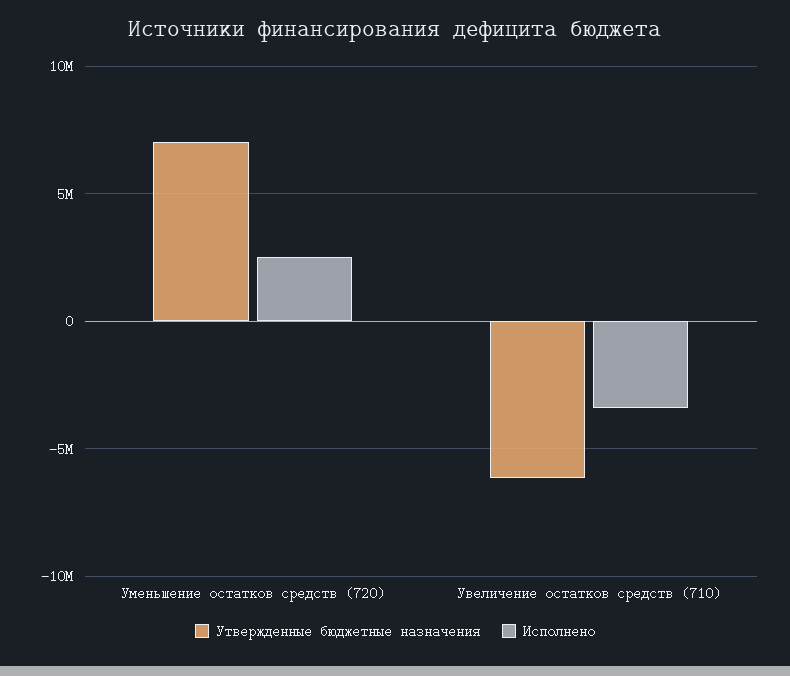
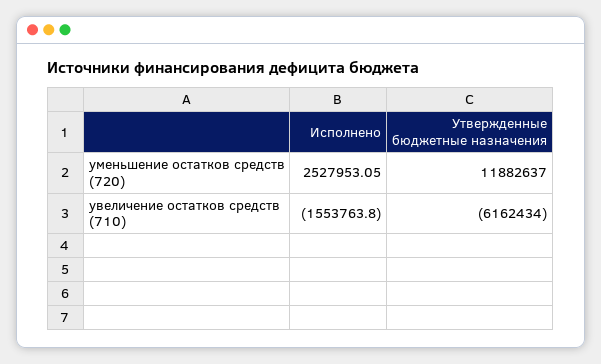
  {
    "Утвержденные бюджетные назначения": {
-     "Уменьшение остатков средств (720)": 7000000,
+     "Уменьшение остатков средств (720)": 11882637,
      "Увеличение остатков средств (710)": -6162434
    },
    "Исполнено": {
      "Уменьшение остатков средств (720)": 2527953.05,
-     "Увеличение остатков средств (710)": -3500000
+     "Увеличение остатков средств (710)": -1553763.8
    }
  }

